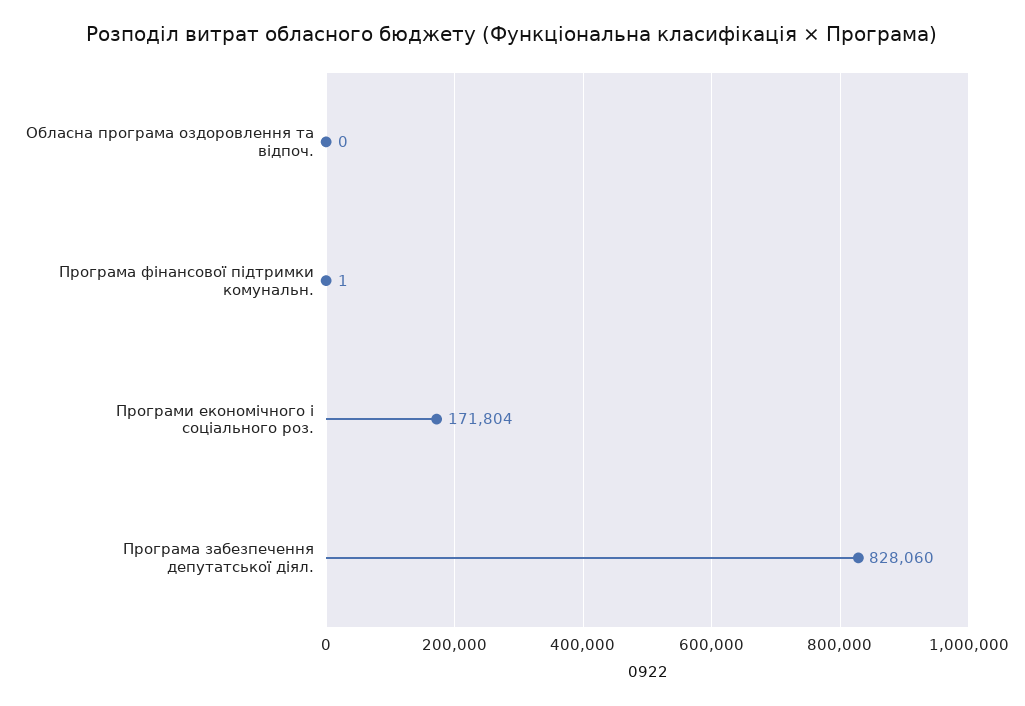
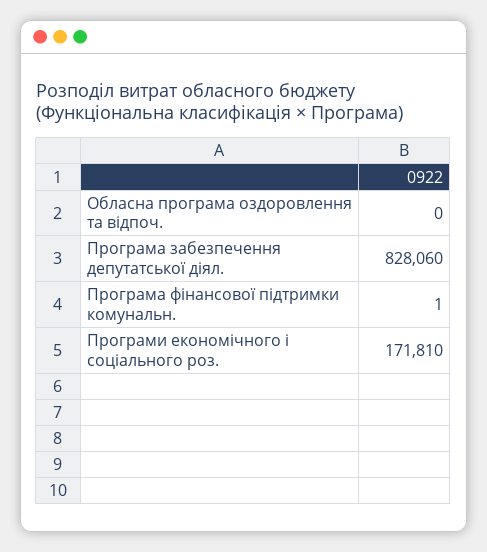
  {
    "Обласна програма оздоровлення та відпоч.": 0,
    "Програма фінансової підтримки комунальн.": 1,
-   "Програми економічного і соціального роз.": 171804,
+   "Програми економічного і соціального роз.": 171810,
    "Програма забезпечення депутатської діял.": 828060
  }

